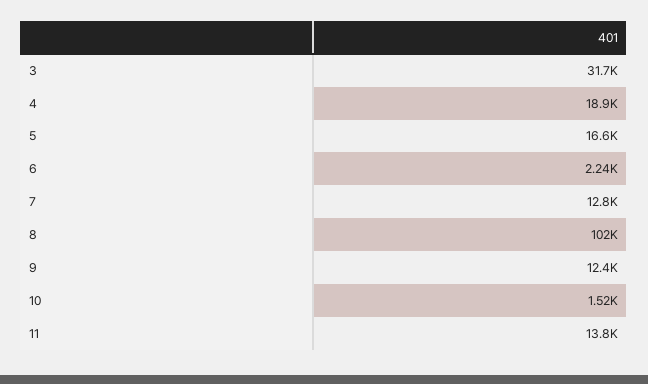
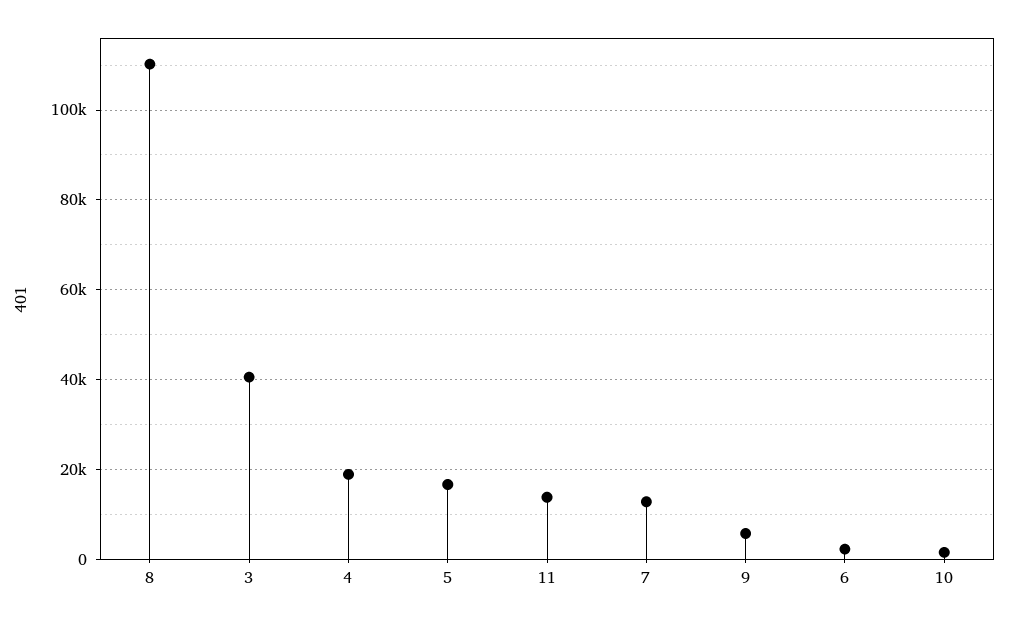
  {
-   "3": 31700,
+   "3": 40000,
    "4": 18900,
    "5": 16600,
    "6": 2240,
    "7": 12800,
-   "8": 102000,
+   "8": 110000,
-   "9": 12400,
+   "9": 6000,
    "10": 1520,
    "11": 13800
  }

